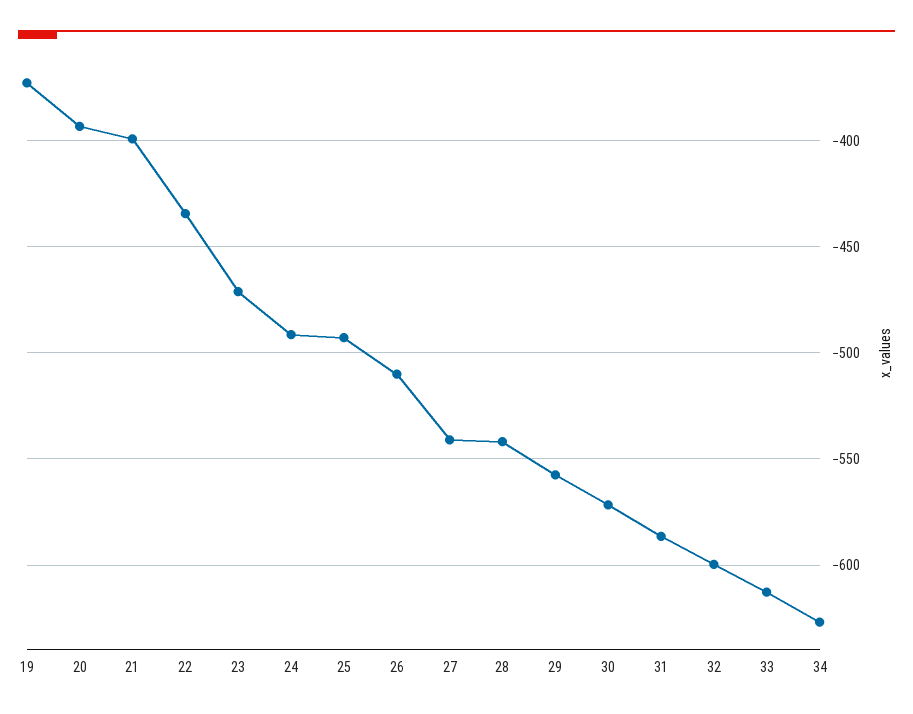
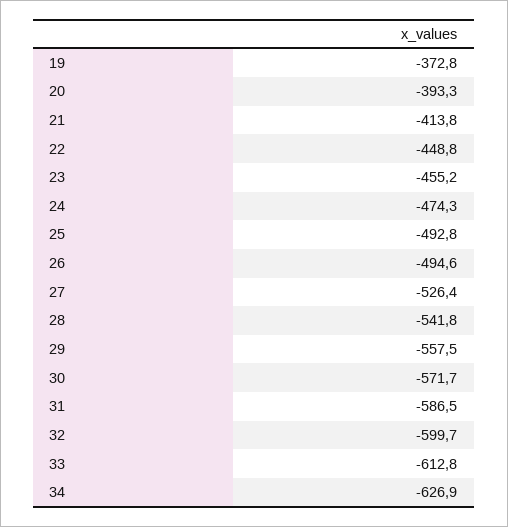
  {
    "19": -372.8,
    "20": -393.3,
-   "21": -400,
+   "21": -413.8,
-   "22": -435,
+   "22": -448.8,
-   "23": -470,
+   "23": -455.2,
-   "24": -490,
+   "24": -474.3,
    "25": -492.8,
-   "26": -510,
+   "26": -494.6,
-   "27": -540,
+   "27": -526.4,
    "28": -541.8,
    "29": -557.5,
    "30": -571.7,
    "31": -586.5,
    "32": -599.7,
    "33": -612.8,
    "34": -626.9
  }

